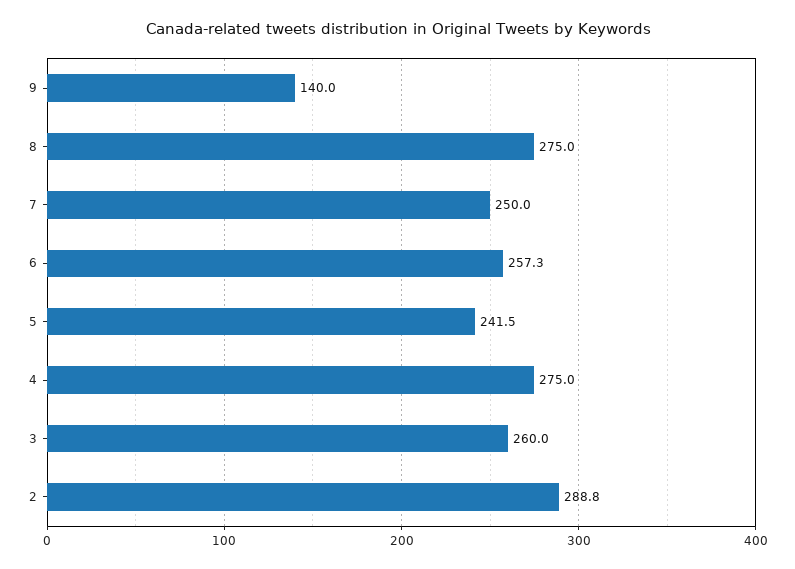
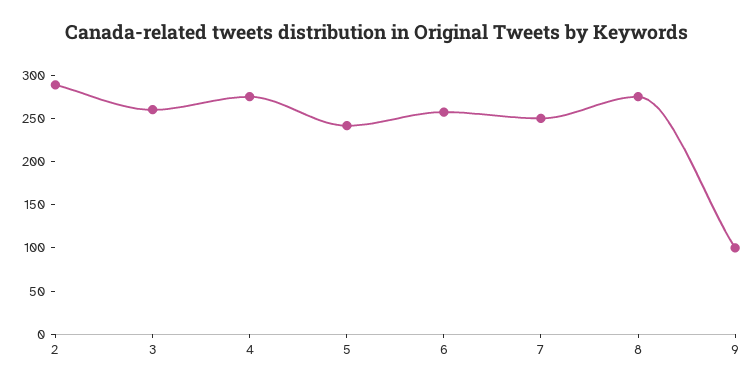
  {
-   "9": 140,
+   "9": 100,
    "8": 275,
    "7": 250,
    "6": 257.3,
    "5": 241.5,
    "4": 275,
    "3": 260,
    "2": 288.8
  }

